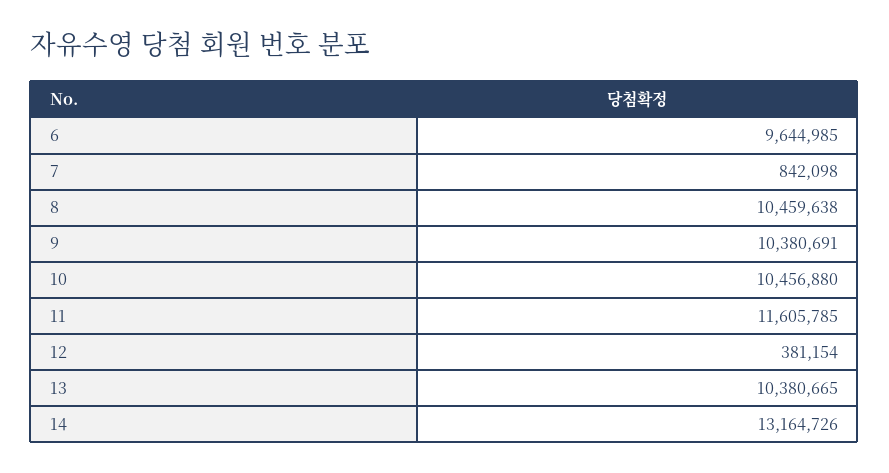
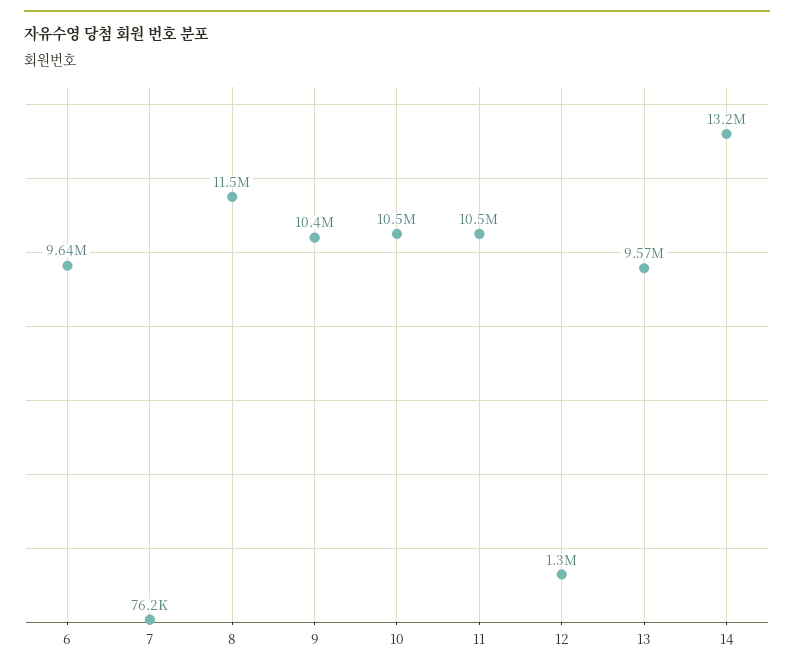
  {
    "6": 9644985,
-   "7": 842098,
+   "7": 76200,
-   "8": 10459638,
+   "8": 11500000,
    "9": 10380691,
    "10": 10456880,
-   "11": 11605785,
+   "11": 10500000,
-   "12": 381154,
+   "12": 1300000,
-   "13": 10380665,
+   "13": 9570000,
    "14": 13164726
  }

